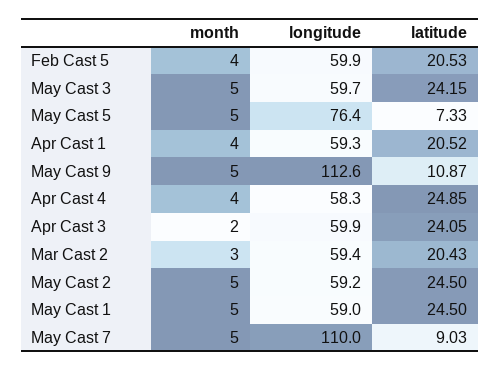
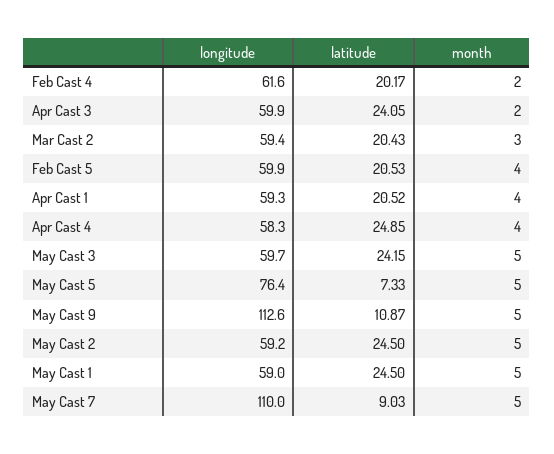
  {
    "month": {
      "Feb Cast 5": 4,
      "May Cast 3": 5,
      "May Cast 5": 5,
      "Apr Cast 1": 4,
      "May Cast 9": 5,
      "Apr Cast 4": 4,
      "Apr Cast 3": 2,
      "Mar Cast 2": 3,
      "May Cast 2": 5,
      "May Cast 1": 5,
-     "May Cast 7": 5
+     "May Cast 7": 5,
+     "Feb Cast 4": 2
    },
    "longitude": {
      "Feb Cast 5": 59.9,
      "May Cast 3": 59.7,
      "May Cast 5": 76.4,
      "Apr Cast 1": 59.3,
      "May Cast 9": 112.6,
      "Apr Cast 4": 58.3,
      "Apr Cast 3": 59.9,
      "Mar Cast 2": 59.4,
      "May Cast 2": 59.2,
      "May Cast 1": 59,
-     "May Cast 7": 110
+     "May Cast 7": 110,
+     "Feb Cast 4": 61.6
    },
    "latitude": {
      "Feb Cast 5": 20.53,
      "May Cast 3": 24.15,
      "May Cast 5": 7.33,
      "Apr Cast 1": 20.52,
      "May Cast 9": 10.87,
      "Apr Cast 4": 24.85,
      "Apr Cast 3": 24.05,
      "Mar Cast 2": 20.43,
      "May Cast 2": 24.5,
      "May Cast 1": 24.5,
-     "May Cast 7": 9.03
+     "May Cast 7": 9.03,
+     "Feb Cast 4": 20.17
    }
  }

